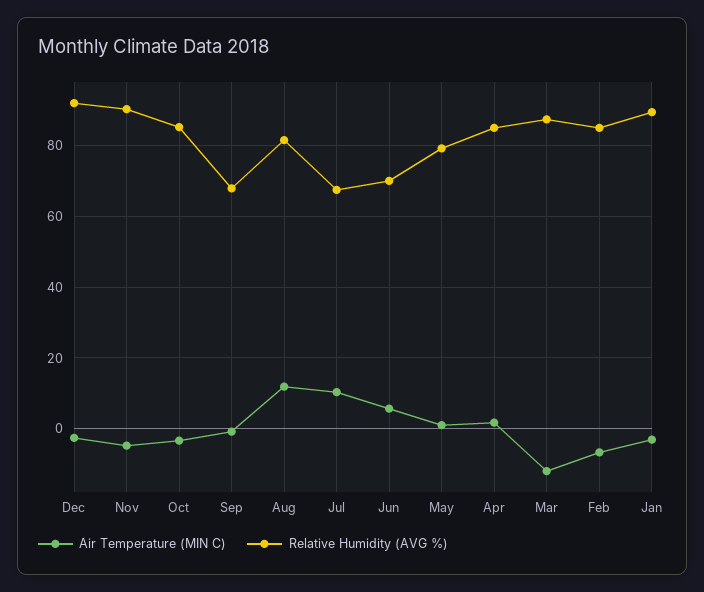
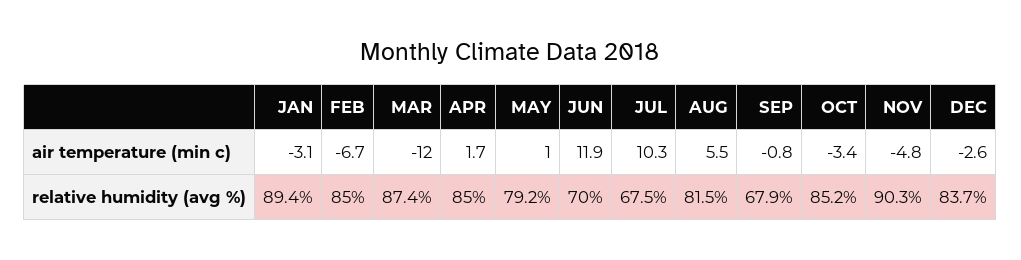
  {
    "Air Temperature (MIN C)": {
      "Dec": -2.6,
      "Nov": -4.8,
      "Oct": -3.4,
      "Sep": -0.8,
-     "Aug": 12,
+     "Aug": 5.5,
      "Jul": 10.3,
-     "Jun": 6,
+     "Jun": 11.9,
      "May": 1,
      "Apr": 1.7,
      "Mar": -12,
      "Feb": -6.7,
      "Jan": -3.1
    },
    "Relative Humidity (AVG %)": {
-     "Dec": 92,
+     "Dec": 83.7,
      "Nov": 90.3,
      "Oct": 85.2,
      "Sep": 67.9,
      "Aug": 81.5,
      "Jul": 67.5,
      "Jun": 70,
      "May": 79.2,
      "Apr": 85,
      "Mar": 87.4,
      "Feb": 85,
      "Jan": 89.4
    }
  }

